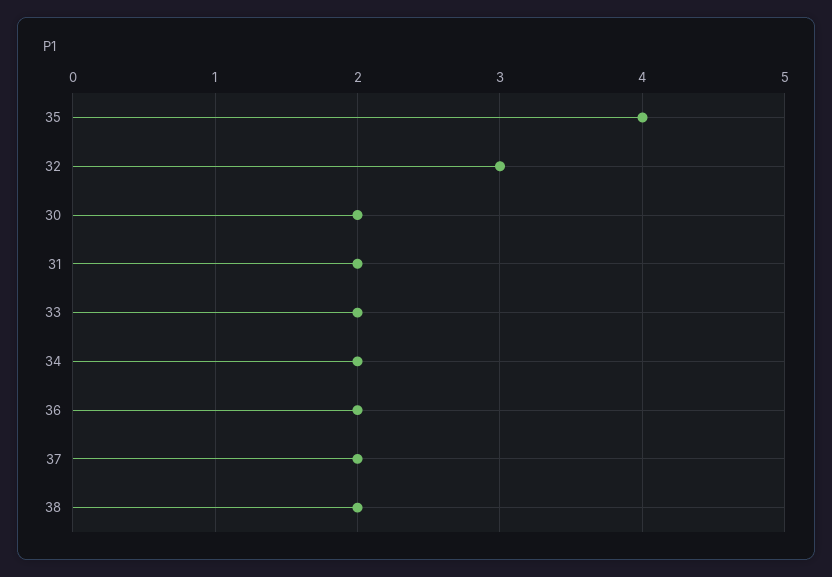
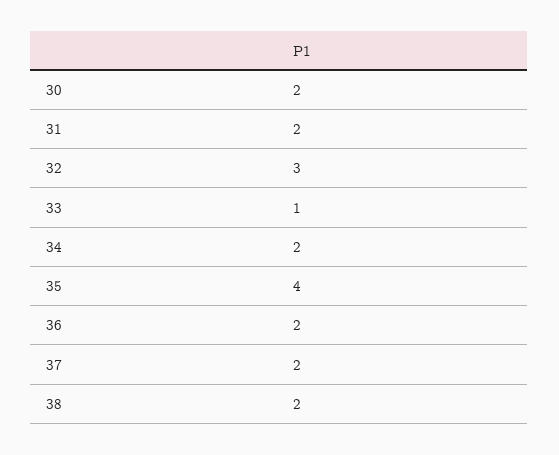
  {
    "35": 4,
    "32": 3,
    "30": 2,
    "31": 2,
-   "33": 2,
+   "33": 1,
    "34": 2,
    "36": 2,
    "37": 2,
    "38": 2
  }

